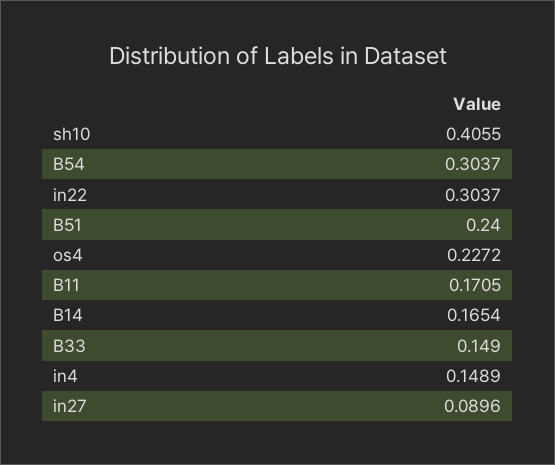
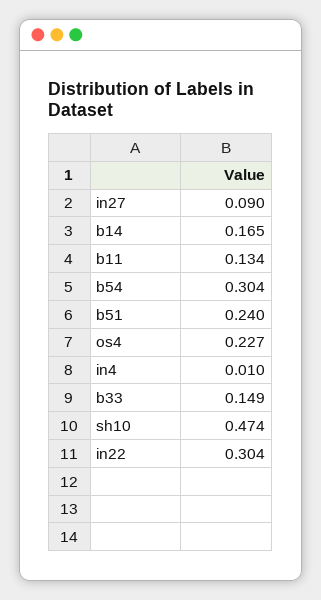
  {
-   "sh10": 0.4055,
+   "sh10": 0.474,
    "B54": 0.3037,
    "in22": 0.3037,
    "B51": 0.24,
    "os4": 0.2272,
-   "B11": 0.1705,
+   "B11": 0.134,
    "B14": 0.1654,
    "B33": 0.149,
-   "in4": 0.1489,
+   "in4": 0.01,
    "in27": 0.0896
  }

